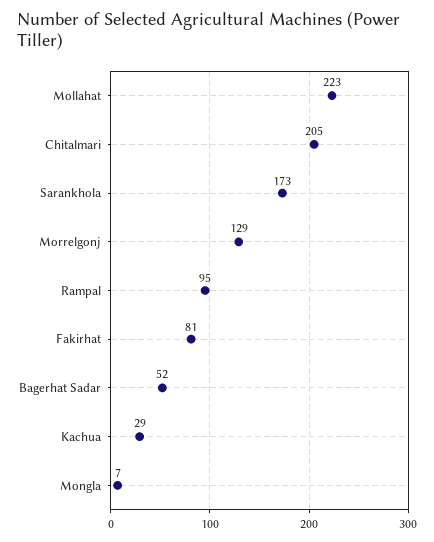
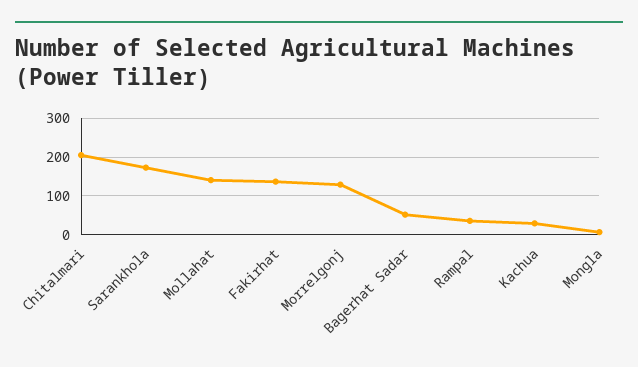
  {
-   "Mollahat": 223,
+   "Mollahat": 140,
    "Chitalmari": 205,
    "Sarankhola": 173,
    "Morrelgonj": 129,
-   "Rampal": 95,
+   "Rampal": 40,
-   "Fakirhat": 81,
+   "Fakirhat": 140,
    "Bagerhat Sadar": 52,
    "Kachua": 29,
    "Mongla": 7
  }

